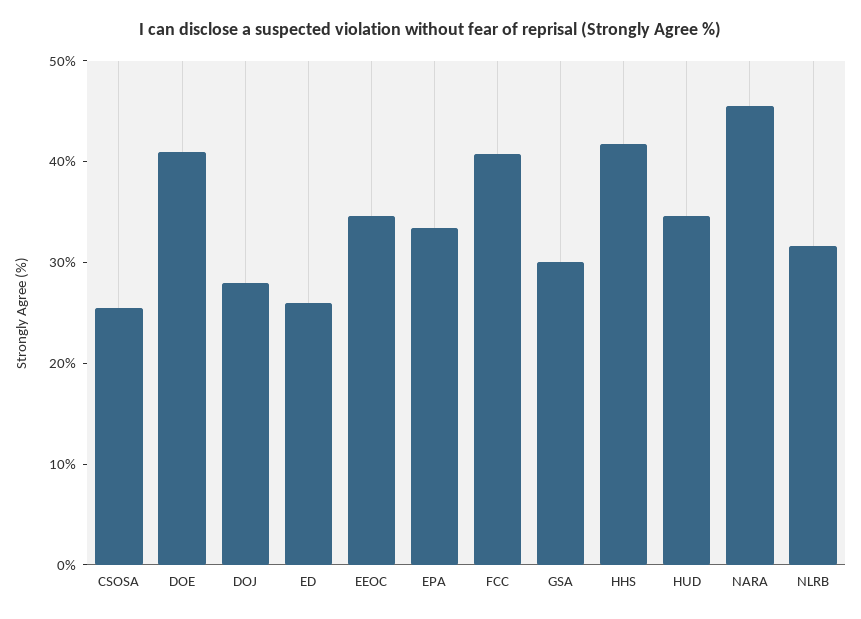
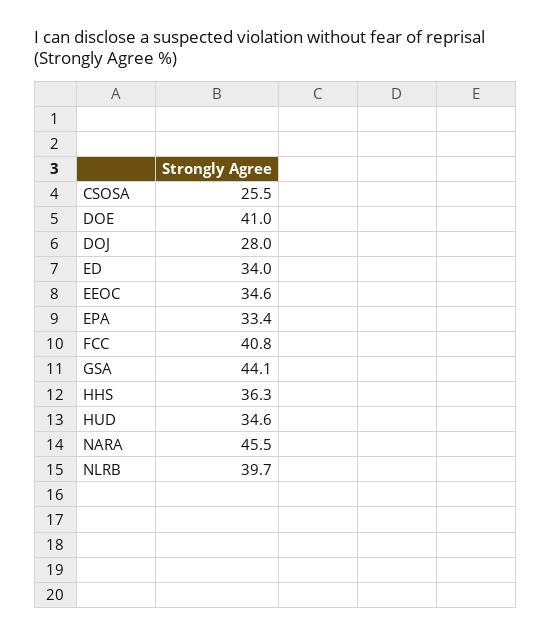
  {
    "CSOSA": 25.5,
    "DOE": 41,
    "DOJ": 28,
-   "ED": 26,
+   "ED": 34,
    "EEOC": 34.6,
    "EPA": 33.4,
    "FCC": 40.8,
-   "GSA": 30,
+   "GSA": 44.1,
-   "HHS": 42,
+   "HHS": 36.3,
    "HUD": 34.6,
    "NARA": 45.5,
-   "NLRB": 32
+   "NLRB": 39.7
  }

